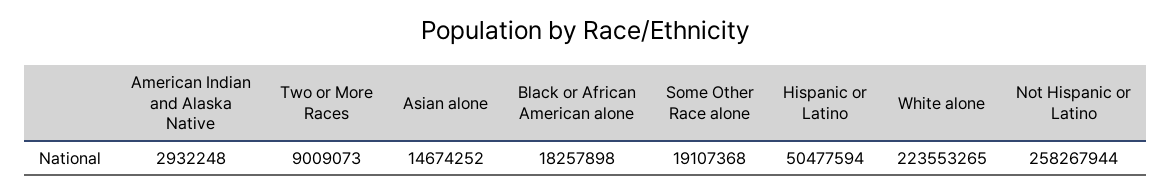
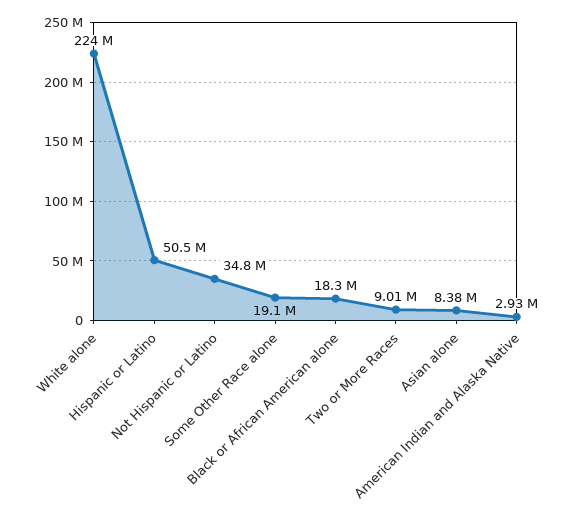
  {
    "American Indian and Alaska Native": 2932248,
    "Two or More Races": 9009073,
-   "Asian alone": 14674252,
+   "Asian alone": 8380000,
    "Black or African American alone": 18257898,
    "Some Other Race alone": 19107368,
    "Hispanic or Latino": 50477594,
    "White alone": 223553265,
-   "Not Hispanic or Latino": 258267944
+   "Not Hispanic or Latino": 34800000
  }

